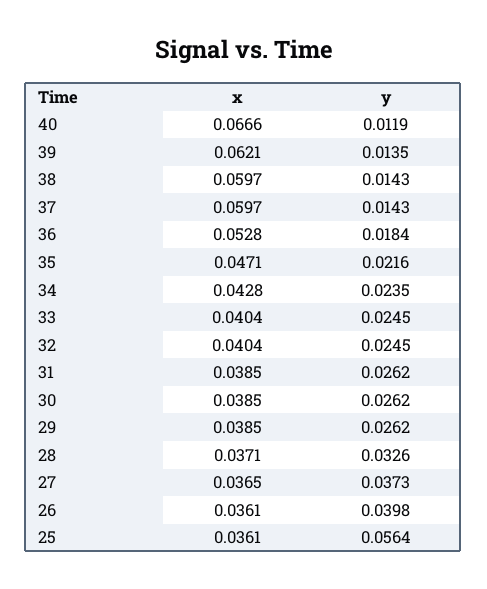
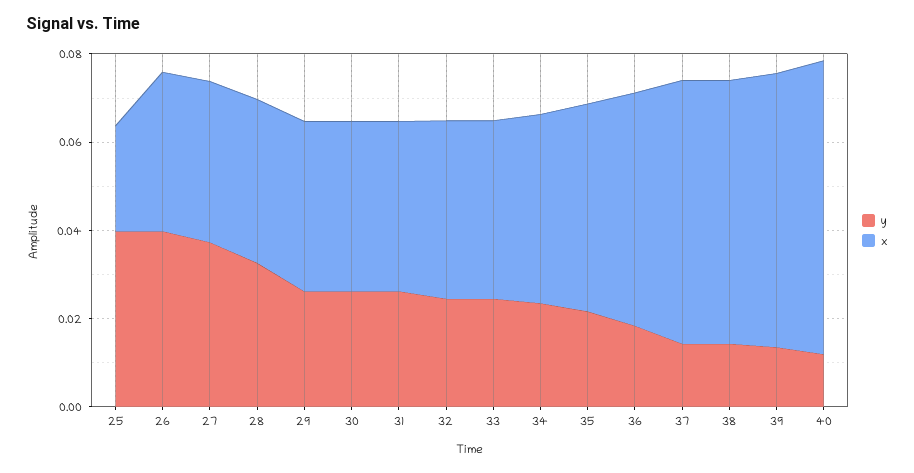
  {
    "x": {
      "40": 0.0666,
      "39": 0.0621,
      "38": 0.0597,
      "37": 0.0597,
      "36": 0.0528,
      "35": 0.0471,
      "34": 0.0428,
      "33": 0.0404,
      "32": 0.0404,
      "31": 0.0385,
      "30": 0.0385,
      "29": 0.0385,
      "28": 0.0371,
      "27": 0.0365,
      "26": 0.0361,
-     "25": 0.0361
+     "25": 0.025
    },
    "y": {
      "40": 0.0119,
      "39": 0.0135,
      "38": 0.0143,
      "37": 0.0143,
      "36": 0.0184,
      "35": 0.0216,
      "34": 0.0235,
      "33": 0.0245,
      "32": 0.0245,
      "31": 0.0262,
      "30": 0.0262,
      "29": 0.0262,
      "28": 0.0326,
      "27": 0.0373,
      "26": 0.0398,
-     "25": 0.0564
+     "25": 0.04
    }
  }

